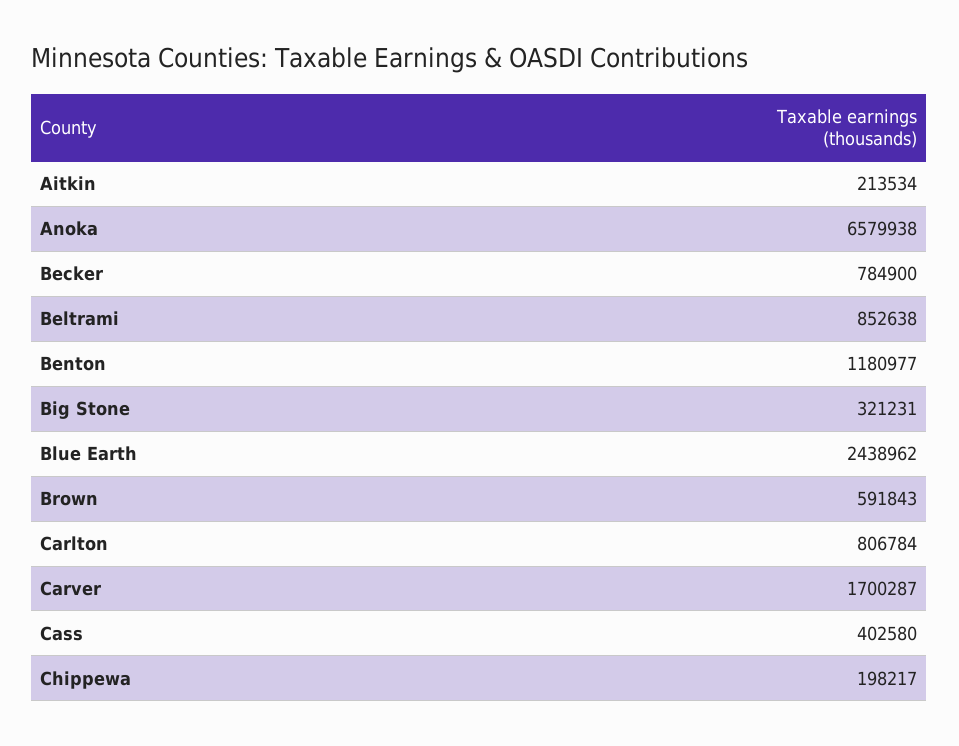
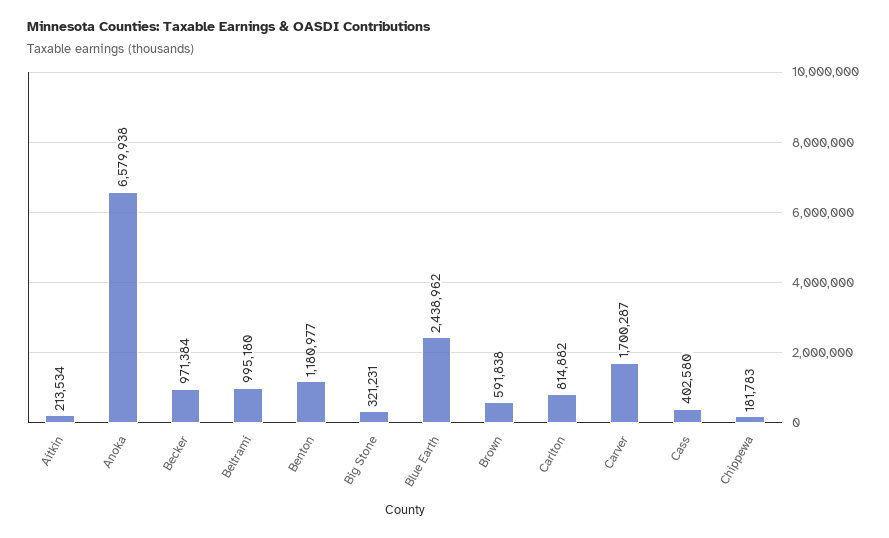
  {
    "Aitkin": 213534,
    "Anoka": 6579938,
-   "Becker": 784900,
+   "Becker": 971384,
-   "Beltrami": 852638,
+   "Beltrami": 995180,
    "Benton": 1180977,
    "Big Stone": 321231,
    "Blue Earth": 2438962,
-   "Brown": 591843,
+   "Brown": 591838,
-   "Carlton": 806784,
+   "Carlton": 814882,
    "Carver": 1700287,
    "Cass": 402580,
-   "Chippewa": 198217
+   "Chippewa": 181783
  }

